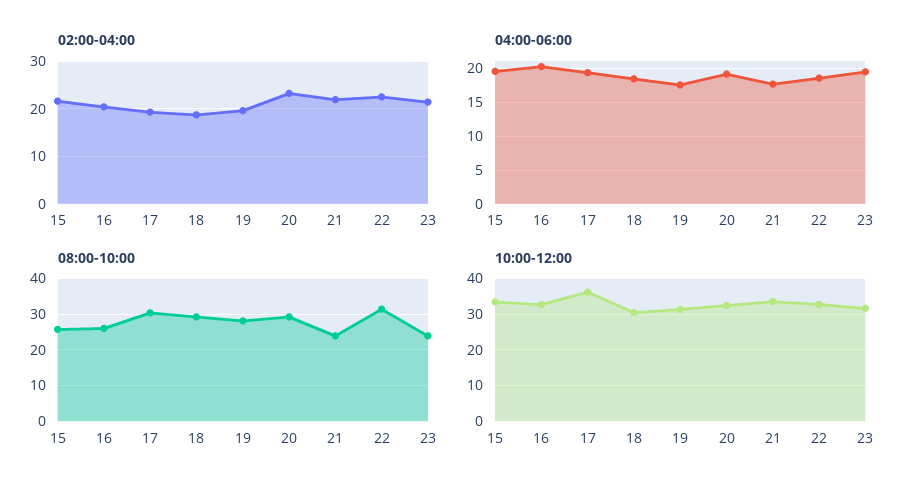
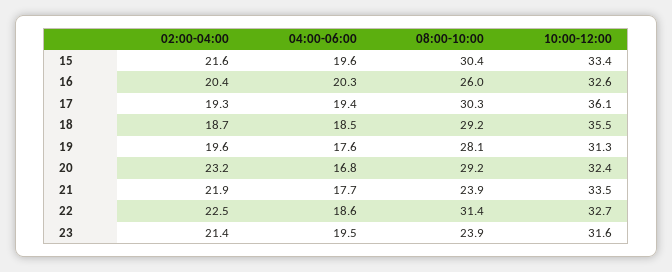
  {
    "02:00-04:00": {
      "15": 21.6,
      "16": 20.4,
      "17": 19.3,
      "18": 18.7,
      "19": 19.6,
      "20": 23.2,
      "21": 21.9,
      "22": 22.5,
      "23": 21.4
    },
    "04:00-06:00": {
      "15": 19.6,
      "16": 20.3,
      "17": 19.4,
      "18": 18.5,
      "19": 17.6,
-     "20": 19,
+     "20": 16.8,
      "21": 17.7,
      "22": 18.6,
      "23": 19.5
    },
    "08:00-10:00": {
-     "15": 26,
+     "15": 30.4,
      "16": 26,
      "17": 30.3,
      "18": 29.2,
      "19": 28.1,
      "20": 29.2,
      "21": 23.9,
      "22": 31.4,
      "23": 23.9
    },
    "10:00-12:00": {
      "15": 33.4,
      "16": 32.6,
      "17": 36.1,
-     "18": 30,
+     "18": 35.5,
      "19": 31.3,
      "20": 32.4,
      "21": 33.5,
      "22": 32.7,
      "23": 31.6
    }
  }

